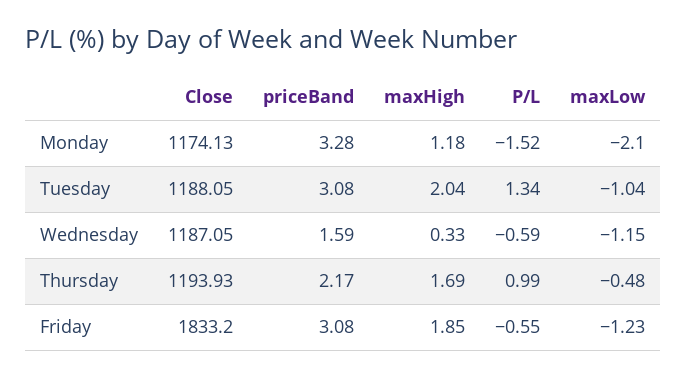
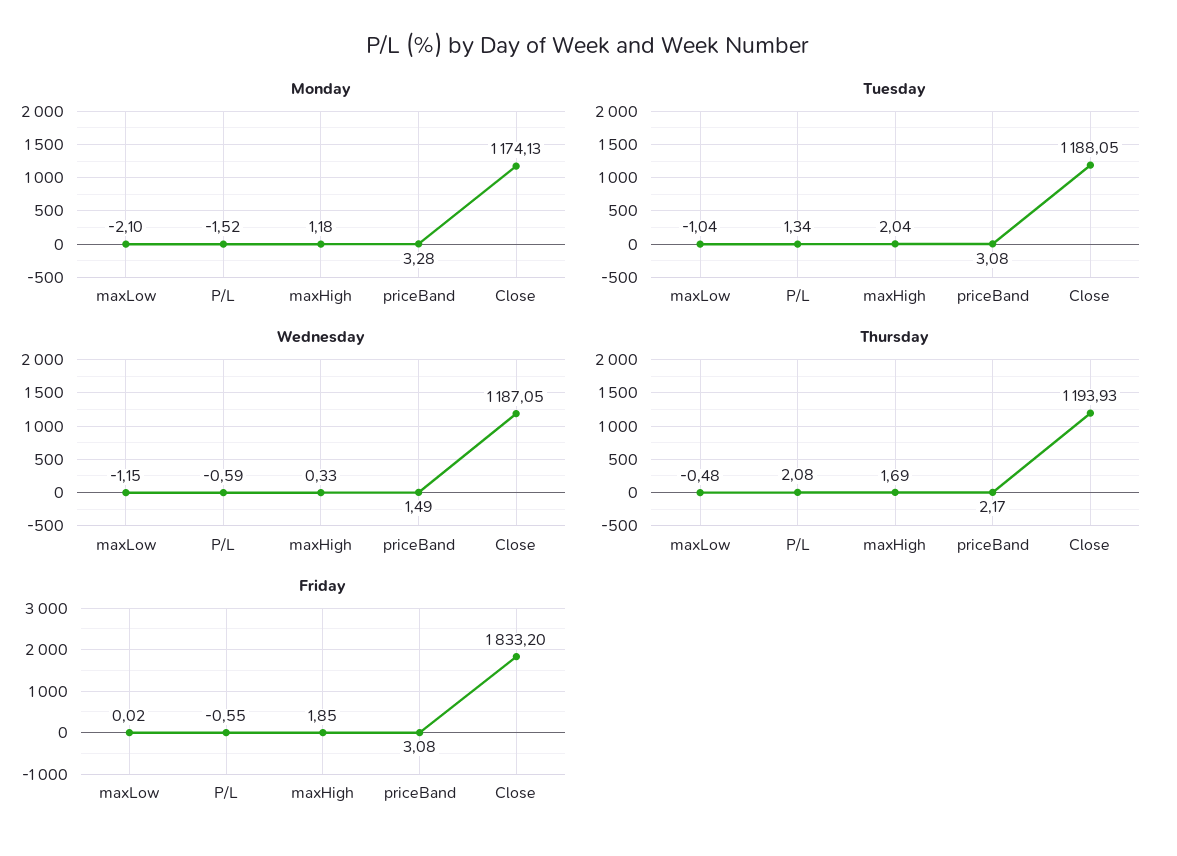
  {
    "Monday": {
      "Close": 1174.13,
      "priceBand": 3.28,
      "maxHigh": 1.18,
      "P/L": -1.52,
      "maxLow": -2.1
    },
    "Tuesday": {
      "Close": 1188.05,
      "priceBand": 3.08,
      "maxHigh": 2.04,
      "P/L": 1.34,
      "maxLow": -1.04
    },
    "Wednesday": {
      "Close": 1187.05,
-     "priceBand": 1.59,
+     "priceBand": 1.49,
      "maxHigh": 0.33,
      "P/L": -0.59,
      "maxLow": -1.15
    },
    "Thursday": {
      "Close": 1193.93,
      "priceBand": 2.17,
      "maxHigh": 1.69,
-     "P/L": 0.99,
+     "P/L": 2.08,
      "maxLow": -0.48
    },
    "Friday": {
      "Close": 1833.2,
      "priceBand": 3.08,
      "maxHigh": 1.85,
      "P/L": -0.55,
-     "maxLow": -1.23
+     "maxLow": 0.02
    }
  }

